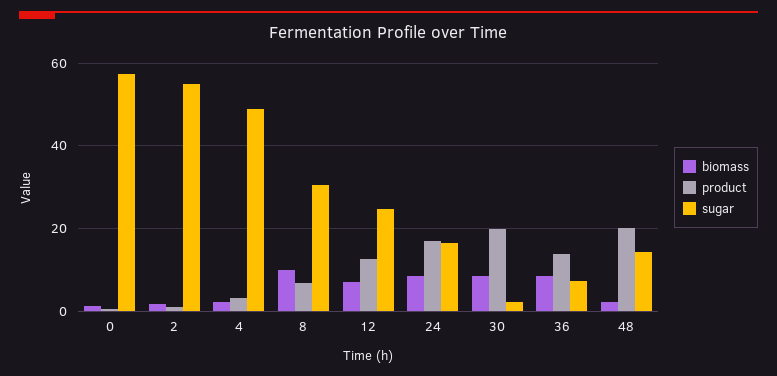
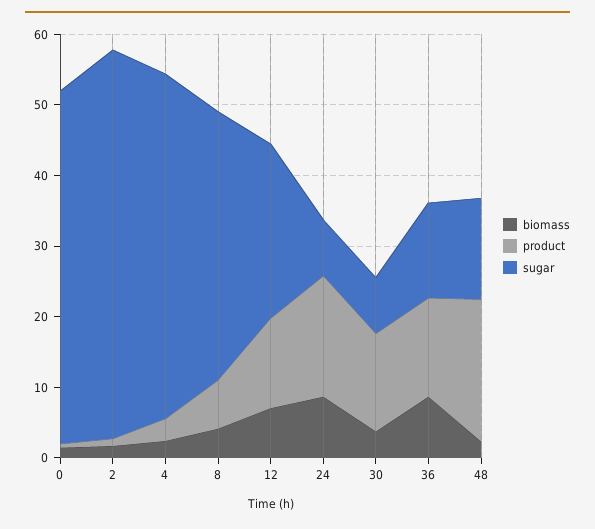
  {
    "biomass": {
      "0": 2,
      "2": 2,
      "4": 2,
-     "8": 10,
+     "8": 4,
      "12": 8,
      "24": 8,
-     "30": 8,
+     "30": 4,
      "36": 8,
      "48": 2
    },
    "product": {
      "0": 0,
      "2": 2,
      "4": 4,
      "8": 6,
      "12": 12,
      "24": 18,
-     "30": 20,
+     "30": 14,
      "36": 14,
      "48": 20
    },
    "sugar": {
-     "0": 58,
+     "0": 50,
      "2": 56,
      "4": 48,
-     "8": 30,
+     "8": 38,
      "12": 24,
-     "24": 16,
+     "24": 8,
-     "30": 2,
+     "30": 8,
-     "36": 8,
+     "36": 14,
      "48": 14
    }
  }

